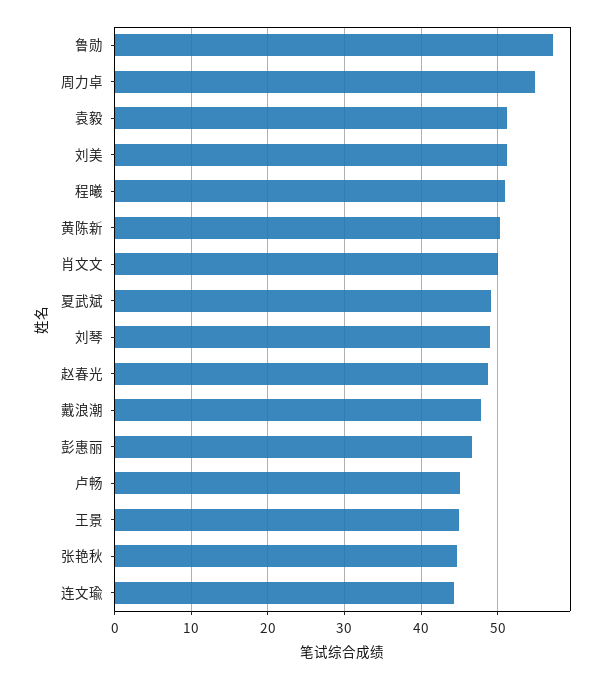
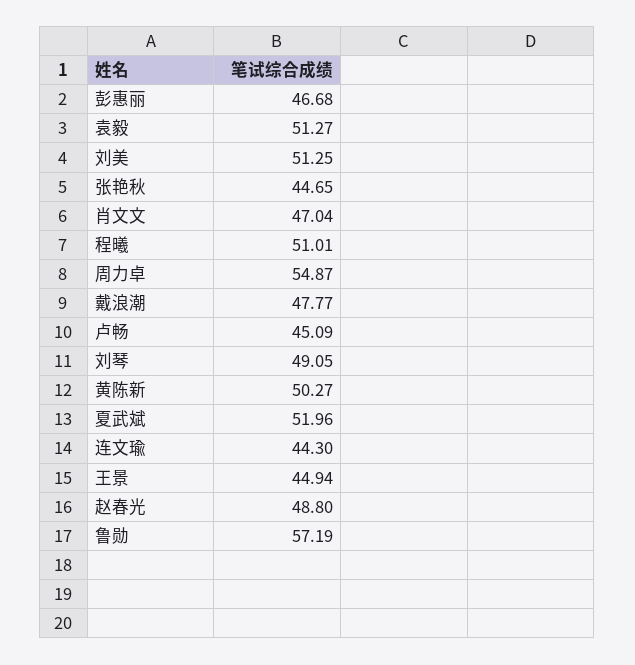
  {
    "鲁勋": 57.19,
    "周力卓": 54.87,
    "袁毅": 51.27,
    "刘美": 51.25,
    "程曦": 51.01,
    "黄陈新": 50.27,
-   "肖文文": 50,
+   "肖文文": 47.04,
-   "夏武斌": 49,
+   "夏武斌": 51.96,
    "刘琴": 49.05,
    "赵春光": 48.8,
    "戴浪潮": 47.77,
    "彭惠丽": 46.68,
    "卢畅": 45.09,
    "王景": 44.94,
    "张艳秋": 44.65,
    "连文瑜": 44.3
  }

